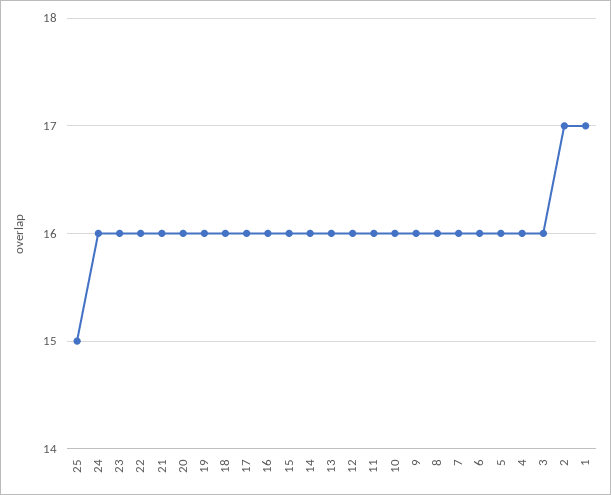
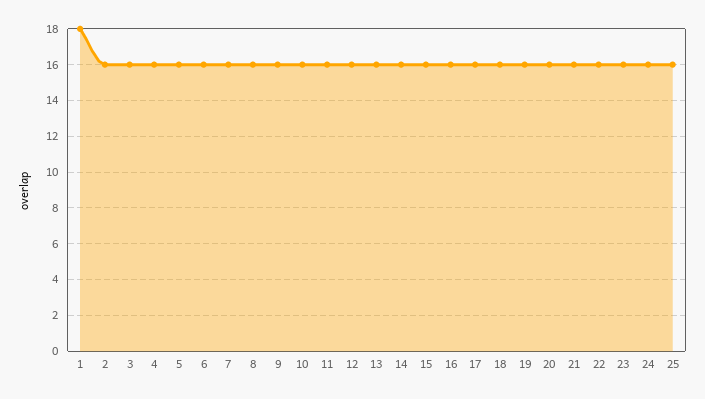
  {
-   "25": 15,
+   "25": 16,
    "24": 16,
    "23": 16,
    "22": 16,
    "21": 16,
    "20": 16,
    "19": 16,
    "18": 16,
    "17": 16,
    "16": 16,
    "15": 16,
    "14": 16,
    "13": 16,
    "12": 16,
    "11": 16,
    "10": 16,
    "9": 16,
    "8": 16,
    "7": 16,
    "6": 16,
    "5": 16,
    "4": 16,
    "3": 16,
-   "2": 17,
+   "2": 16,
-   "1": 17
+   "1": 18
  }

